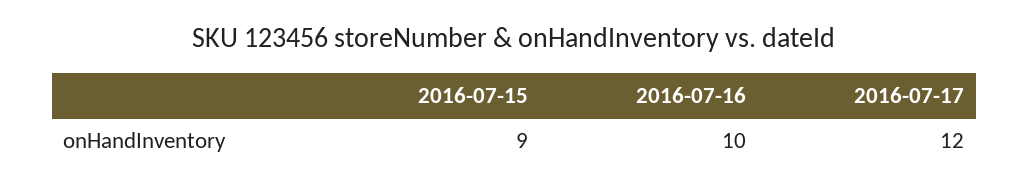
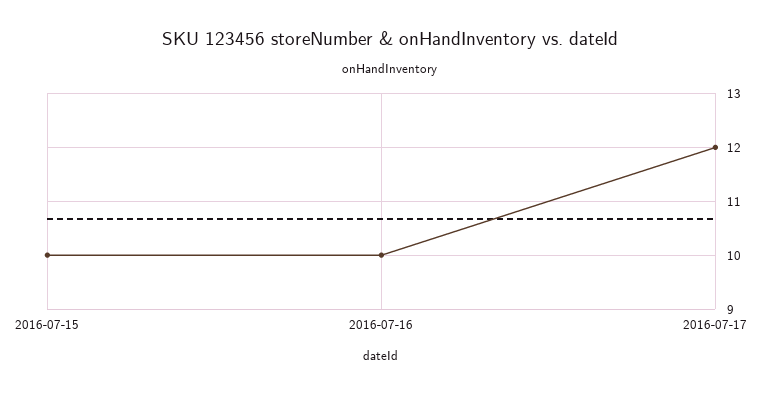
  {
-   "2016-07-15": 9,
+   "2016-07-15": 10,
    "2016-07-16": 10,
    "2016-07-17": 12
  }

